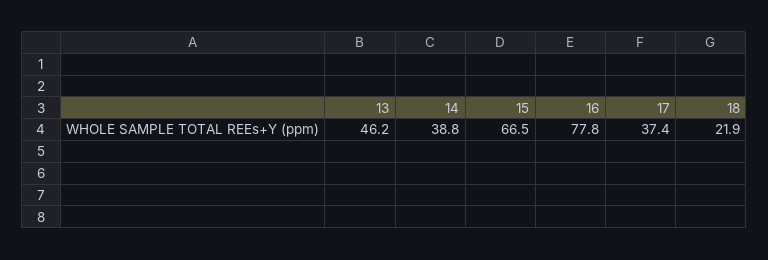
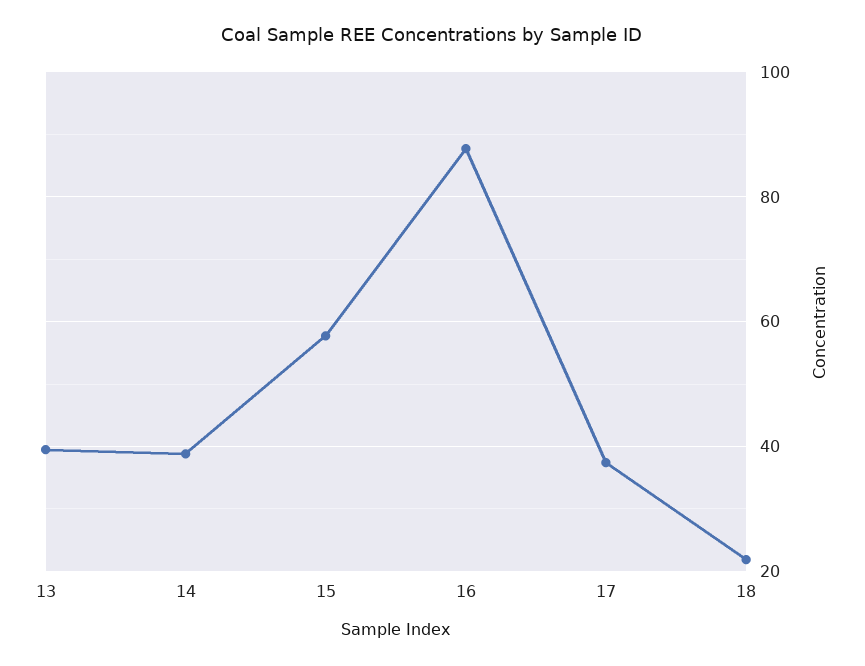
  {
-   "13": 46.2,
+   "13": 40,
    "14": 38.8,
-   "15": 66.5,
+   "15": 58,
-   "16": 77.8,
+   "16": 88,
    "17": 37.4,
    "18": 21.9
  }

